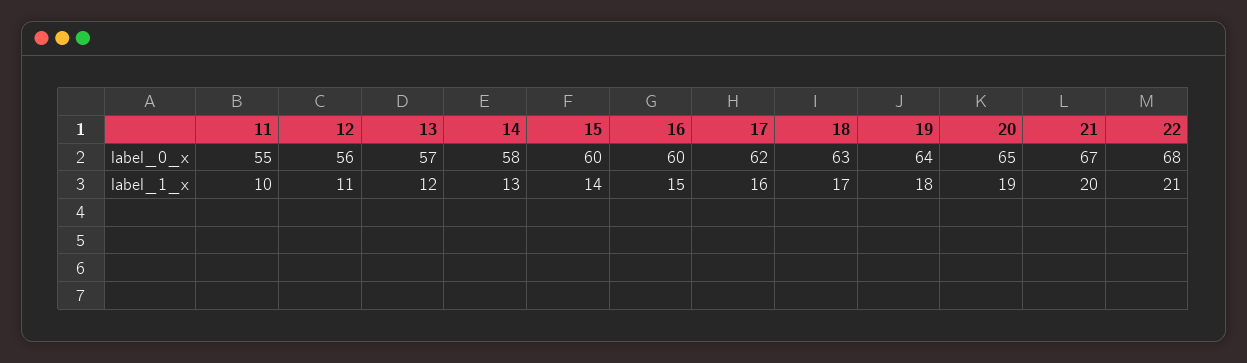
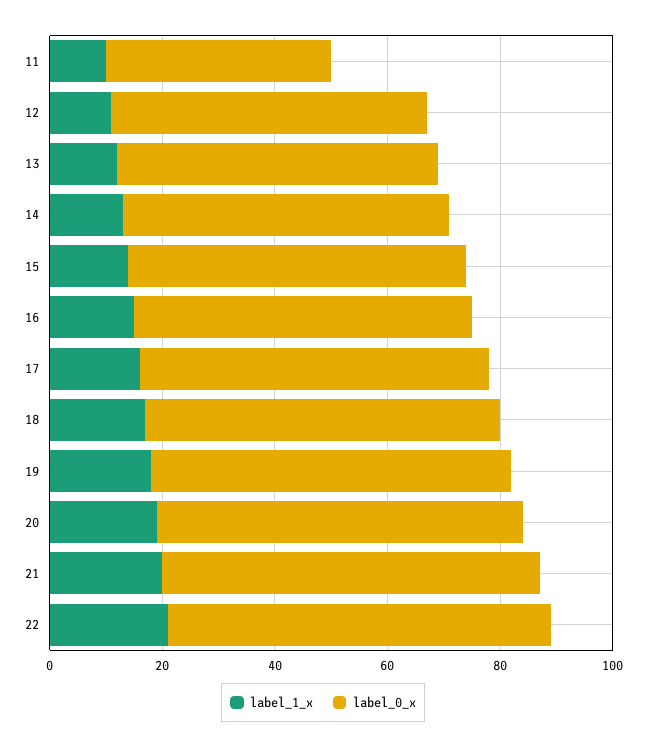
  {
    "label_0_x": {
-     "11": 55,
+     "11": 40,
      "12": 56,
      "13": 57,
      "14": 58,
      "15": 60,
      "16": 60,
      "17": 62,
      "18": 63,
      "19": 64,
      "20": 65,
      "21": 67,
      "22": 68
    },
    "label_1_x": {
      "11": 10,
      "12": 11,
      "13": 12,
      "14": 13,
      "15": 14,
      "16": 15,
      "17": 16,
      "18": 17,
      "19": 18,
      "20": 19,
      "21": 20,
      "22": 21
    }
  }

